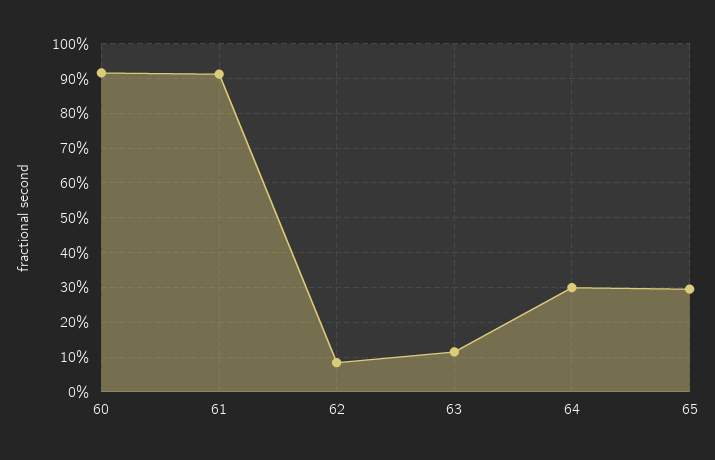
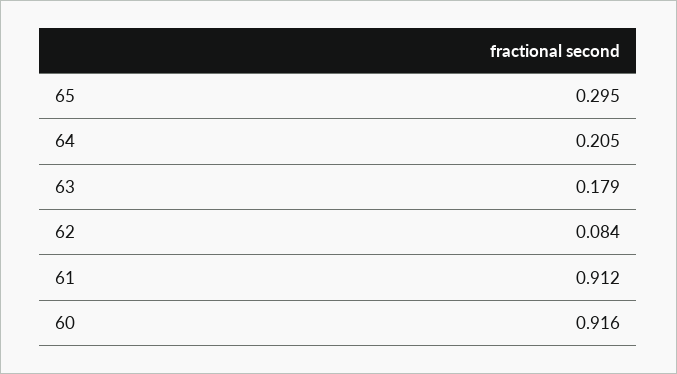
  {
    "60": 0.916,
    "61": 0.912,
    "62": 0.084,
-   "63": 0.12,
+   "63": 0.179,
-   "64": 0.3,
+   "64": 0.205,
    "65": 0.295
  }

